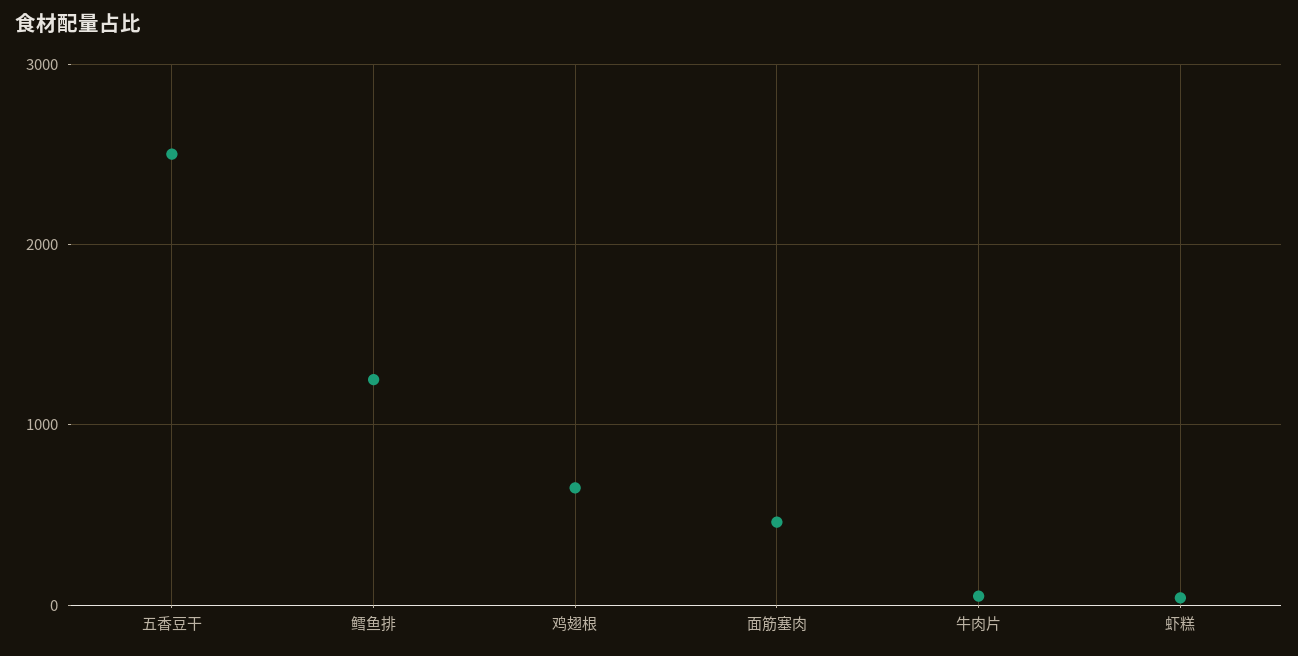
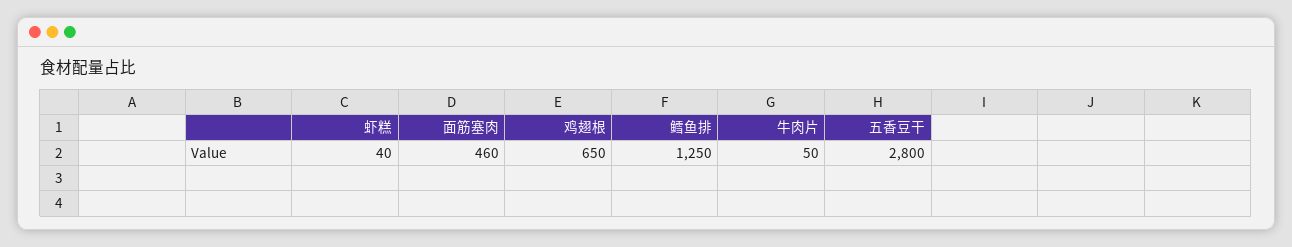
  {
-   "五香豆干": 2500,
+   "五香豆干": 2800,
    "鳕鱼排": 1250,
    "鸡翅根": 650,
    "面筋塞肉": 460,
    "牛肉片": 50,
    "虾糕": 40
  }

